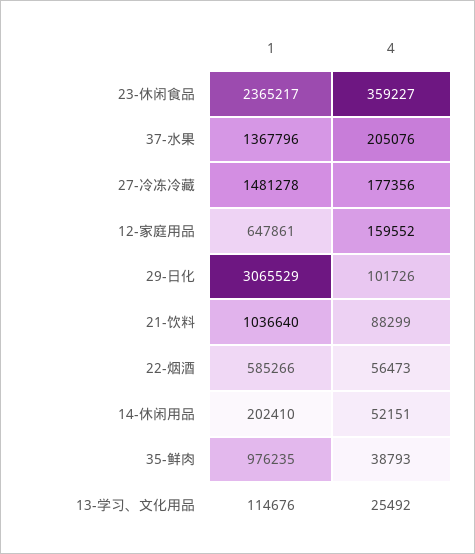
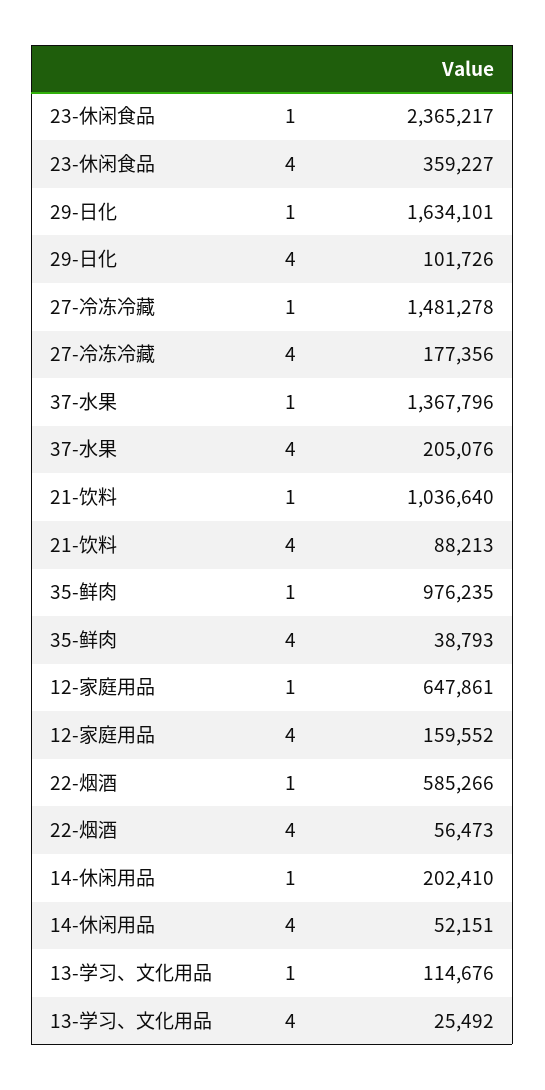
  {
    "1": {
      "23-休闲食品": 2365217,
      "37-水果": 1367796,
      "27-冷冻冷藏": 1481278,
      "12-家庭用品": 647861,
-     "29-日化": 3065529,
+     "29-日化": 1634101,
      "21-饮料": 1036640,
      "22-烟酒": 585266,
      "14-休闲用品": 202410,
      "35-鲜肉": 976235,
      "13-学习、文化用品": 114676
    },
    "4": {
      "23-休闲食品": 359227,
      "37-水果": 205076,
      "27-冷冻冷藏": 177356,
      "12-家庭用品": 159552,
      "29-日化": 101726,
-     "21-饮料": 88299,
+     "21-饮料": 88213,
      "22-烟酒": 56473,
      "14-休闲用品": 52151,
      "35-鲜肉": 38793,
      "13-学习、文化用品": 25492
    }
  }

